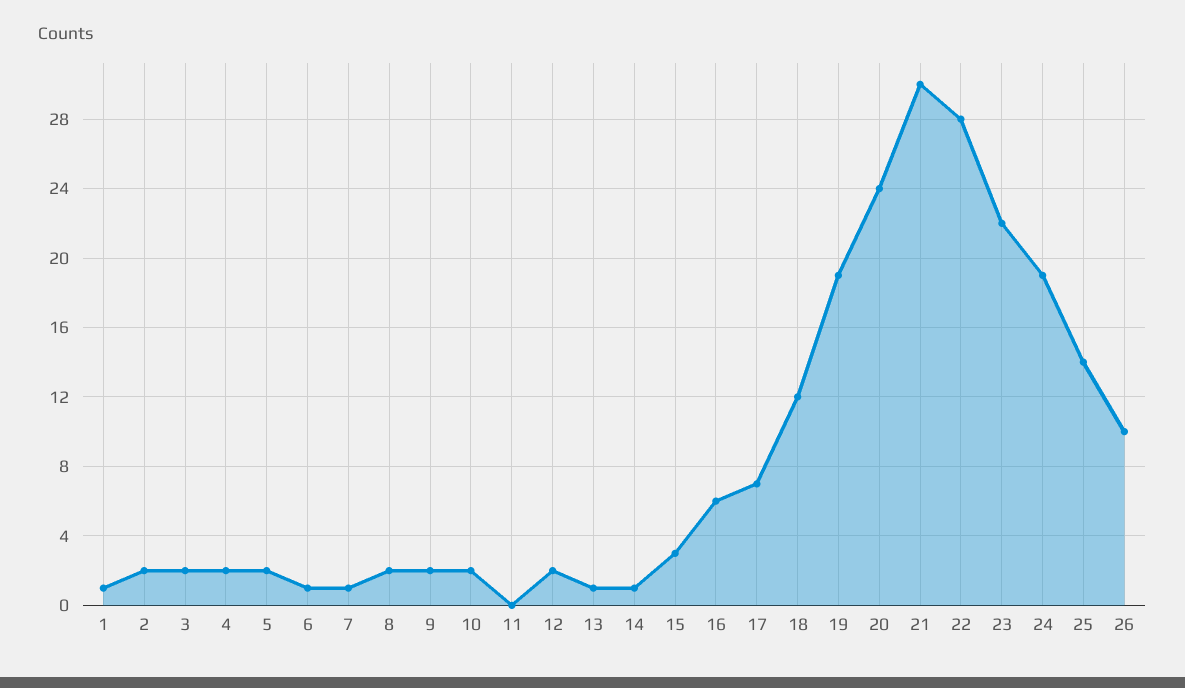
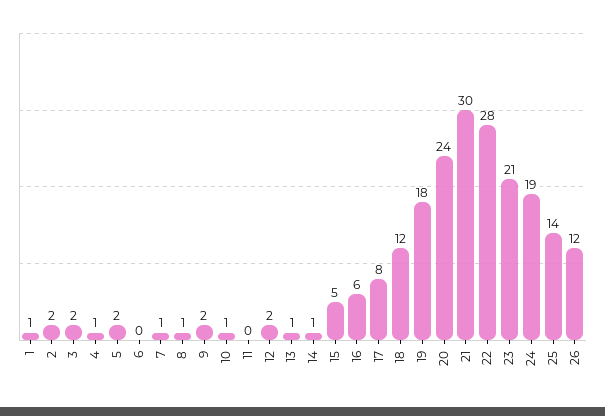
  {
    "1": 1,
    "2": 2,
    "3": 2,
-   "4": 2,
+   "4": 1,
    "5": 2,
-   "6": 1,
+   "6": 0,
    "7": 1,
-   "8": 2,
+   "8": 1,
    "9": 2,
-   "10": 2,
+   "10": 1,
    "11": 0,
    "12": 2,
    "13": 1,
    "14": 1,
-   "15": 3,
+   "15": 5,
    "16": 6,
-   "17": 7,
+   "17": 8,
    "18": 12,
-   "19": 19,
+   "19": 18,
    "20": 24,
    "21": 30,
    "22": 28,
-   "23": 22,
+   "23": 21,
    "24": 19,
    "25": 14,
-   "26": 10
+   "26": 12
  }

